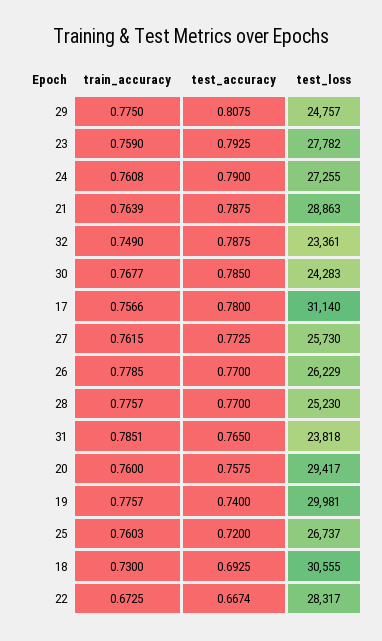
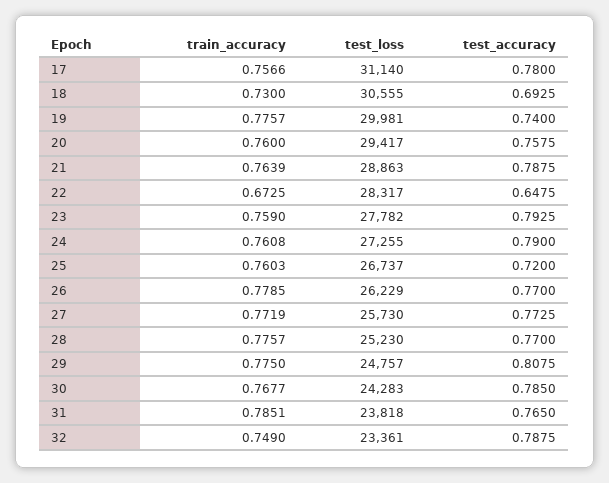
  {
    "train_accuracy": {
      "29": 0.775,
      "23": 0.759,
      "24": 0.7608,
      "21": 0.7639,
      "32": 0.749,
      "30": 0.7677,
      "17": 0.7566,
-     "27": 0.7615,
+     "27": 0.7719,
      "26": 0.7785,
      "28": 0.7757,
      "31": 0.7851,
      "20": 0.76,
      "19": 0.7757,
      "25": 0.7603,
      "18": 0.73,
      "22": 0.6725
    },
    "test_accuracy": {
      "29": 0.8075,
      "23": 0.7925,
      "24": 0.79,
      "21": 0.7875,
      "32": 0.7875,
      "30": 0.785,
      "17": 0.78,
      "27": 0.7725,
      "26": 0.77,
      "28": 0.77,
      "31": 0.765,
      "20": 0.7575,
      "19": 0.74,
      "25": 0.72,
      "18": 0.6925,
-     "22": 0.6674
+     "22": 0.6475
    },
    "test_loss": {
      "29": 24757,
      "23": 27782,
      "24": 27255,
      "21": 28863,
      "32": 23361,
      "30": 24283,
      "17": 31140,
      "27": 25730,
      "26": 26229,
      "28": 25230,
      "31": 23818,
      "20": 29417,
      "19": 29981,
      "25": 26737,
      "18": 30555,
      "22": 28317
    }
  }

